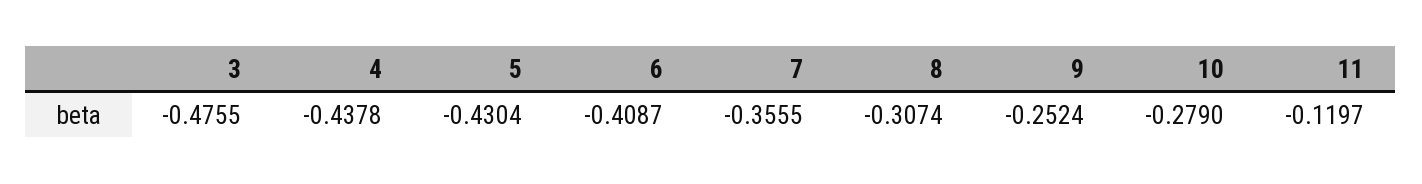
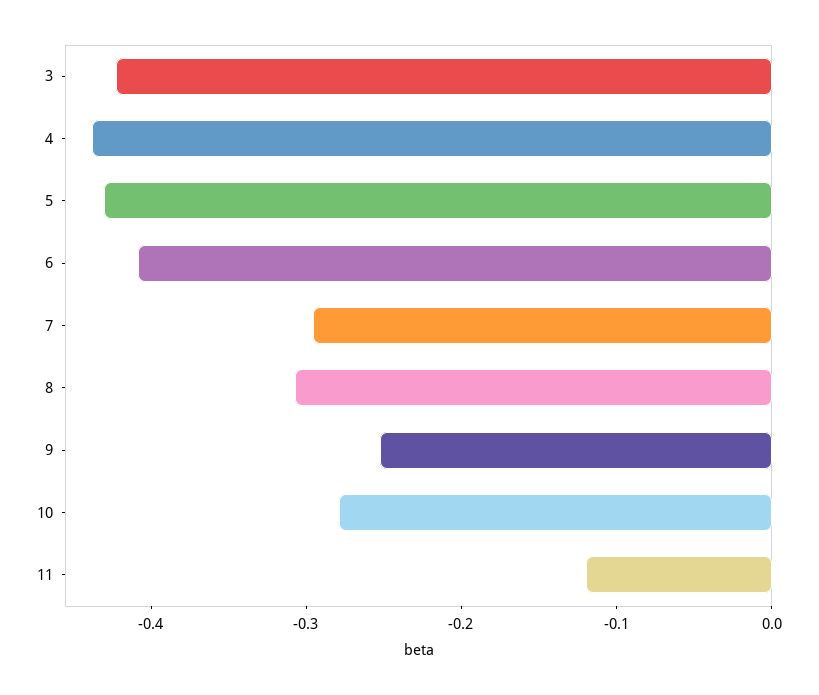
  {
-   "3": -0.4755,
+   "3": -0.42,
    "4": -0.4378,
    "5": -0.4304,
    "6": -0.4087,
-   "7": -0.3555,
+   "7": -0.3,
    "8": -0.3074,
    "9": -0.2524,
    "10": -0.279,
    "11": -0.1197
  }

